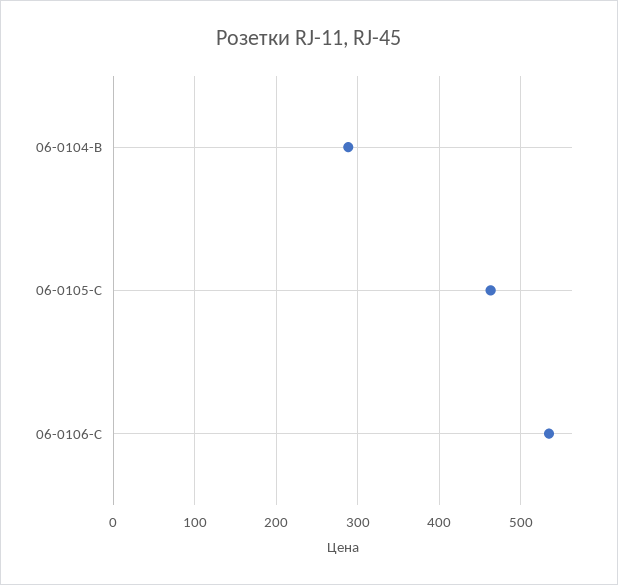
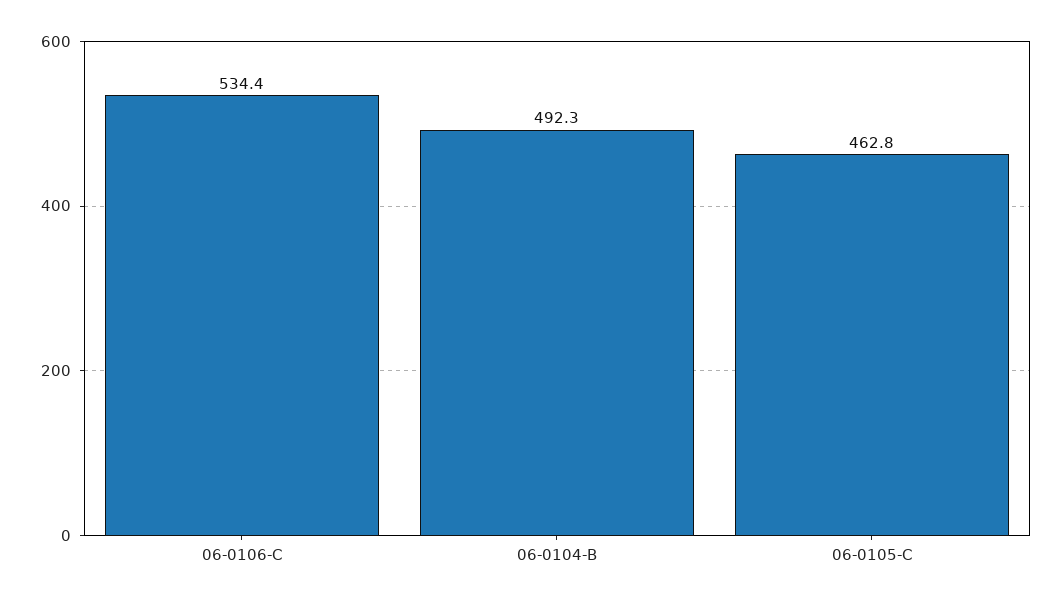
  {
-   "06-0104-B": 290,
+   "06-0104-B": 492.3,
    "06-0105-C": 462.8,
    "06-0106-C": 534.4
  }

